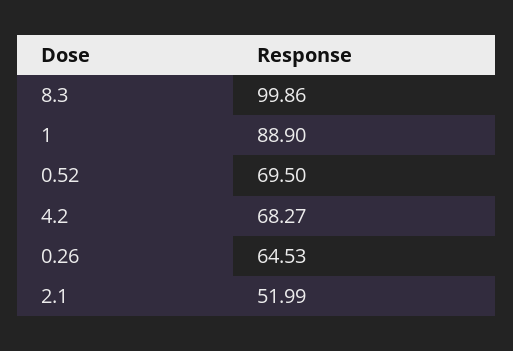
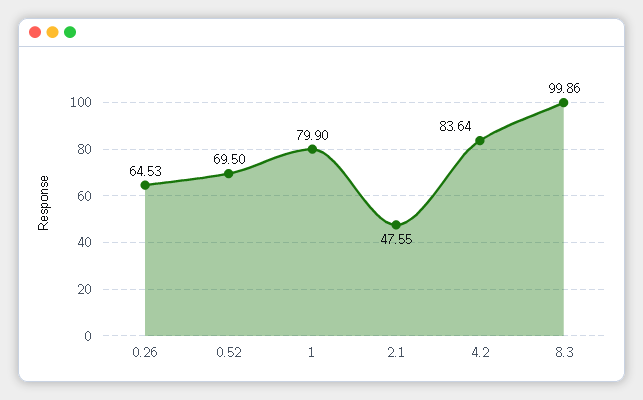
  {
    "8.3": 99.86,
-   "1": 88.9,
+   "1": 79.9,
    "0.52": 69.5,
-   "4.2": 68.27,
+   "4.2": 83.64,
    "0.26": 64.53,
-   "2.1": 51.99
+   "2.1": 47.55
  }

